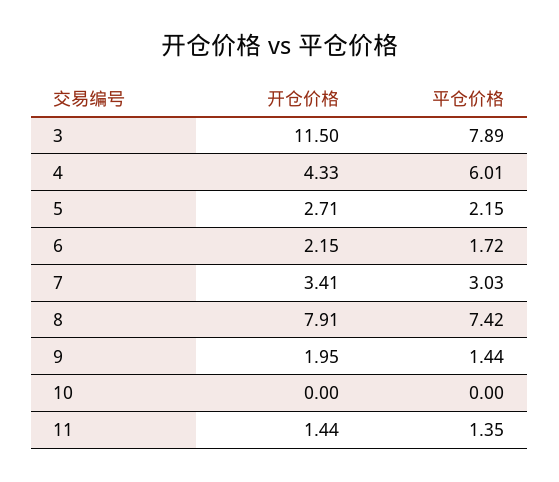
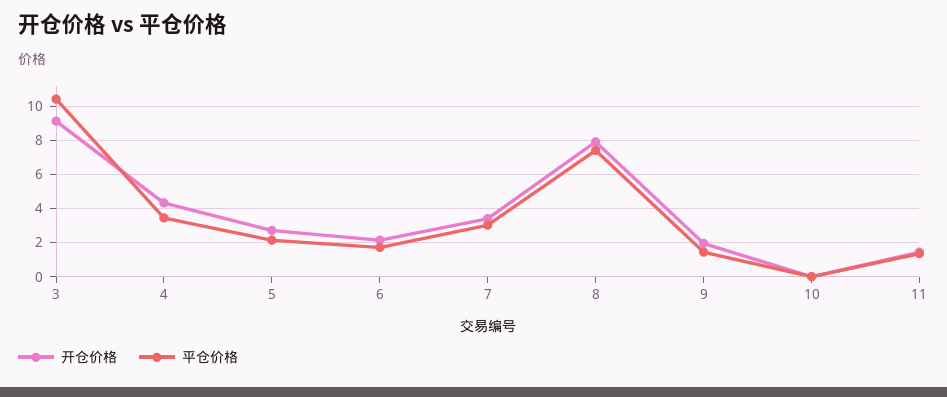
  {
    "开仓价格": {
-     "3": 11.5,
+     "3": 9,
      "4": 4.33,
      "5": 2.71,
      "6": 2.15,
      "7": 3.41,
      "8": 7.91,
      "9": 1.95,
      "10": 0,
      "11": 1.44
    },
    "平仓价格": {
-     "3": 7.89,
+     "3": 10.5,
-     "4": 6.01,
+     "4": 3.5,
      "5": 2.15,
      "6": 1.72,
      "7": 3.03,
      "8": 7.42,
      "9": 1.44,
      "10": 0,
      "11": 1.35
    }
  }

